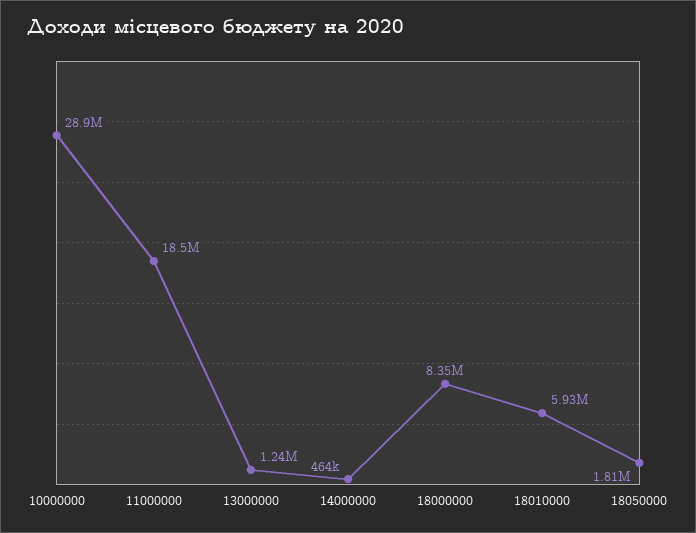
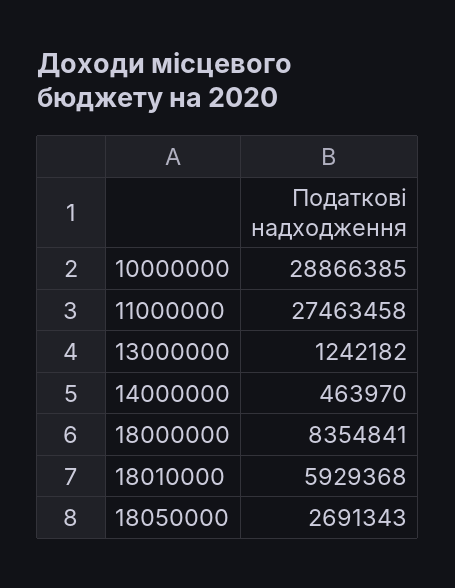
  {
    "10000000": 28866385,
-   "11000000": 18500000,
+   "11000000": 27463458,
    "13000000": 1242182,
    "14000000": 463970,
    "18000000": 8354841,
    "18010000": 5929368,
-   "18050000": 1810000
+   "18050000": 2691343
  }

